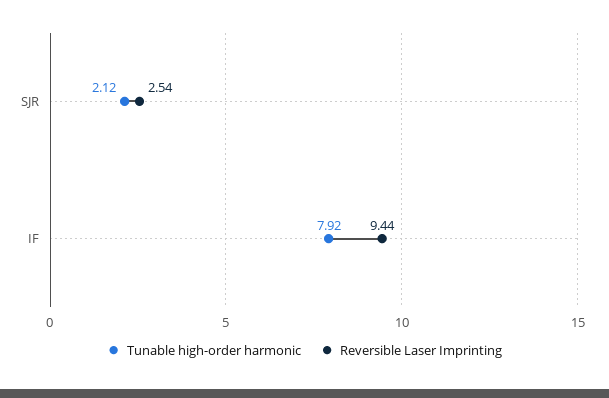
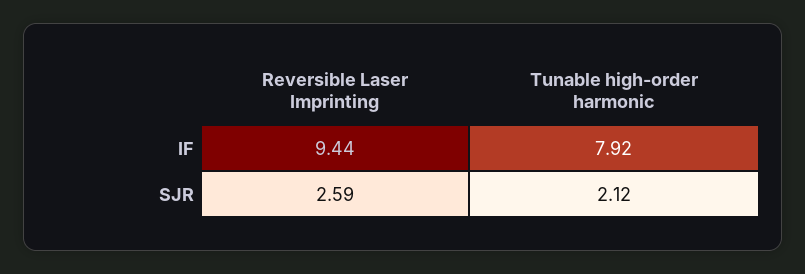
  {
    "Tunable high-order harmonic": {
      "SJR": 2.12,
      "IF": 7.92
    },
    "Reversible Laser Imprinting": {
-     "SJR": 2.54,
+     "SJR": 2.59,
      "IF": 9.44
    }
  }

